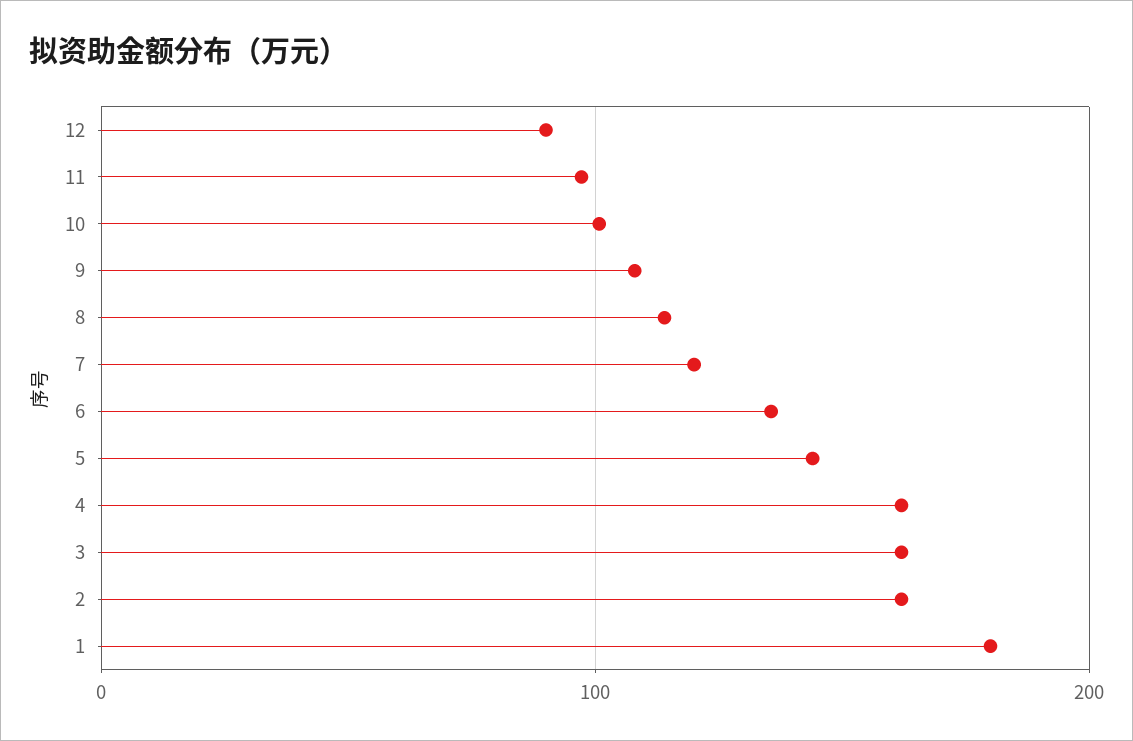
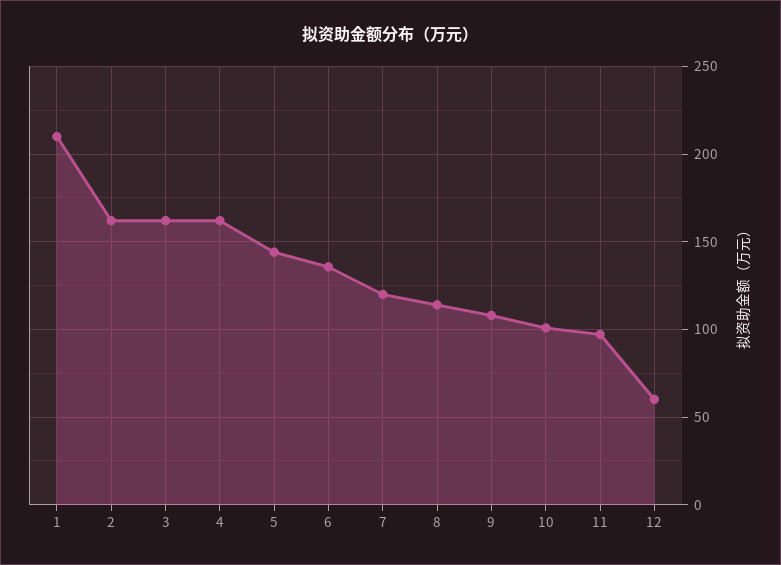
  {
-   "12": 90,
+   "12": 60,
    "11": 95,
    "10": 100,
    "9": 110,
    "8": 115,
    "7": 120,
    "6": 135,
    "5": 145,
    "4": 160,
    "3": 160,
    "2": 160,
-   "1": 180
+   "1": 210
  }

